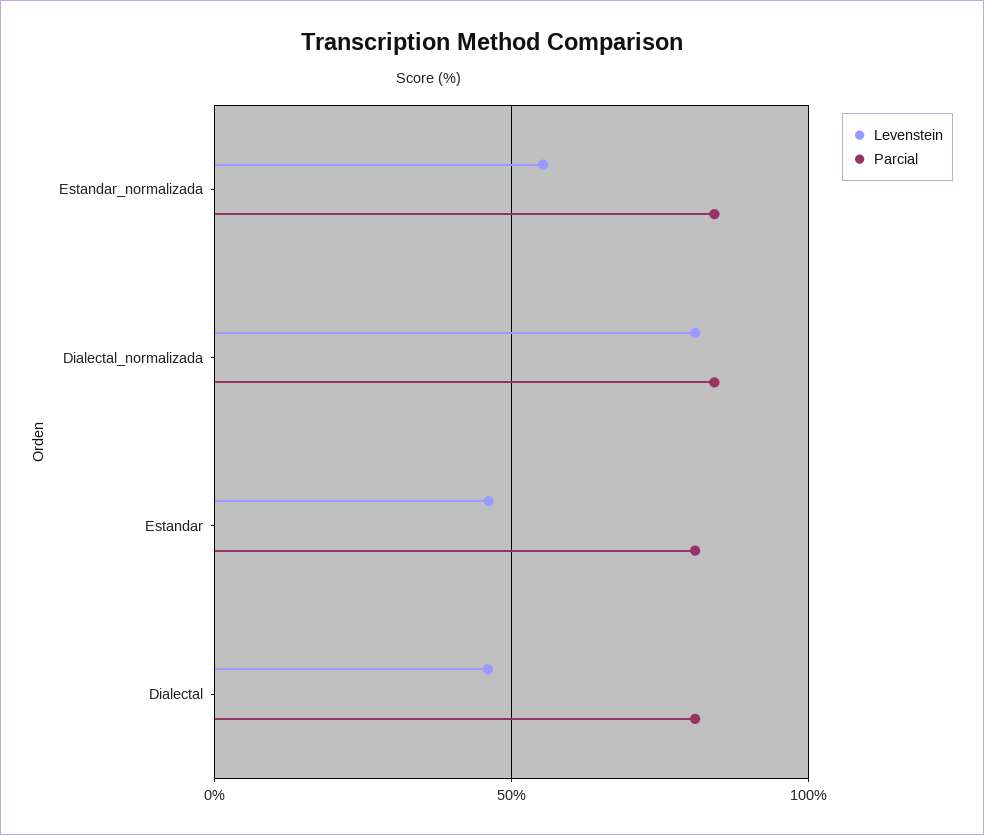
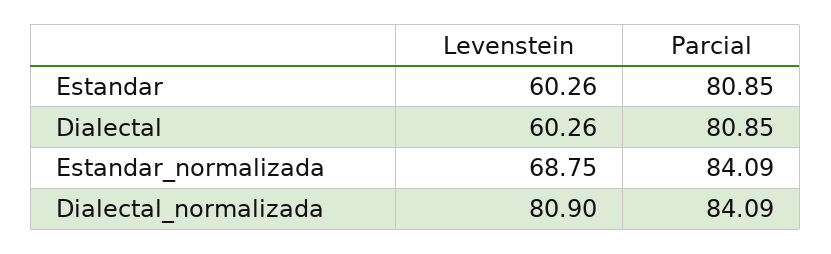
  {
    "Levenstein": {
-     "Estandar_normalizada": 55,
+     "Estandar_normalizada": 68.75,
      "Dialectal_normalizada": 80.9,
-     "Estandar": 45,
+     "Estandar": 60.26,
-     "Dialectal": 45
+     "Dialectal": 60.26
    },
    "Parcial": {
      "Estandar_normalizada": 84.09,
      "Dialectal_normalizada": 84.09,
      "Estandar": 80.85,
      "Dialectal": 80.85
    }
  }

